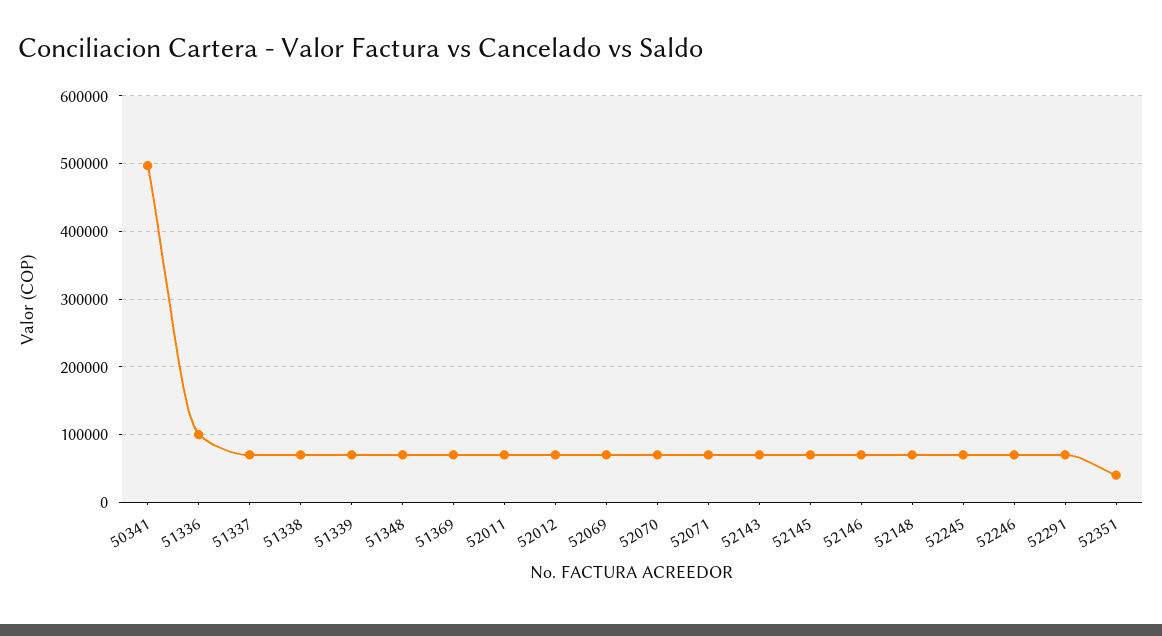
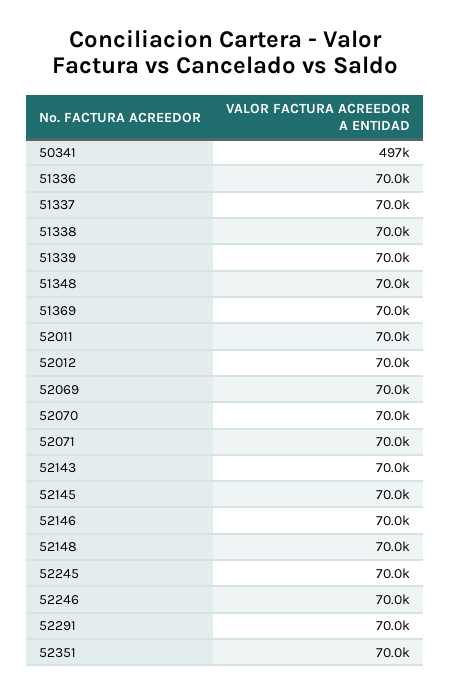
  {
    "50341": 497000,
-   "51336": 100000,
+   "51336": 70000,
    "51337": 70000,
    "51338": 70000,
    "51339": 70000,
    "51348": 70000,
    "51369": 70000,
    "52011": 70000,
    "52012": 70000,
    "52069": 70000,
    "52070": 70000,
    "52071": 70000,
    "52143": 70000,
    "52145": 70000,
    "52146": 70000,
    "52148": 70000,
    "52245": 70000,
    "52246": 70000,
    "52291": 70000,
-   "52351": 40000
+   "52351": 70000
  }

